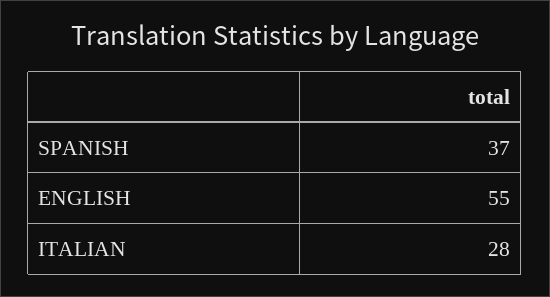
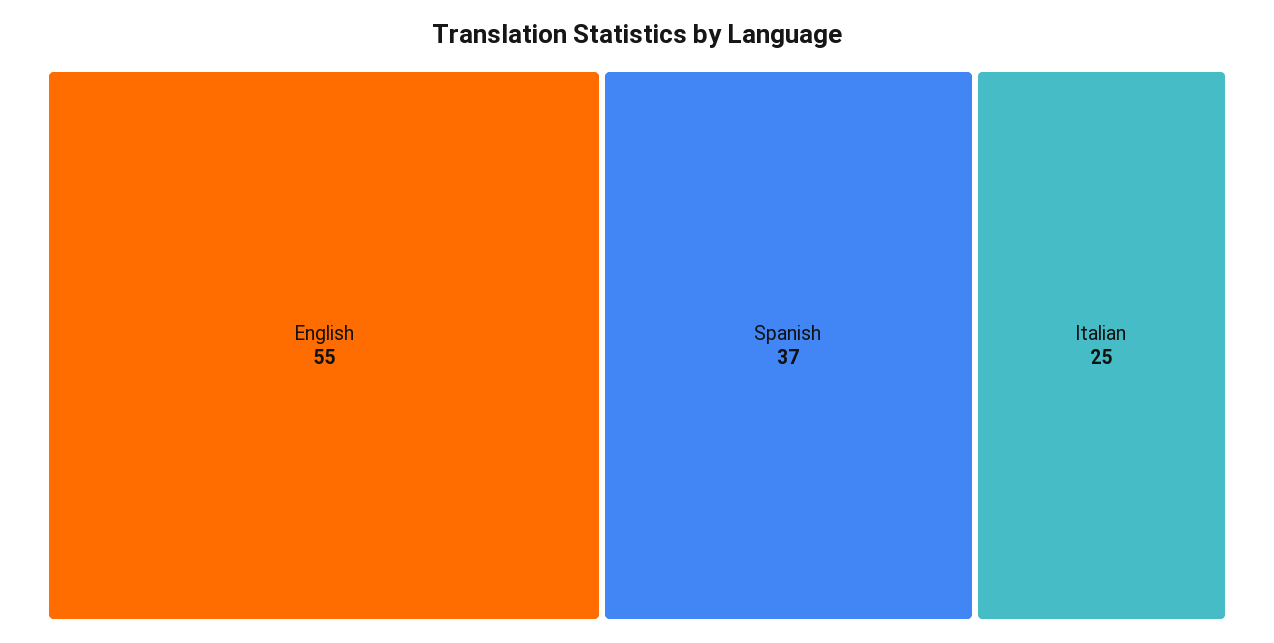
  {
    "SPANISH": 37,
    "ENGLISH": 55,
-   "ITALIAN": 28
+   "ITALIAN": 25
  }

